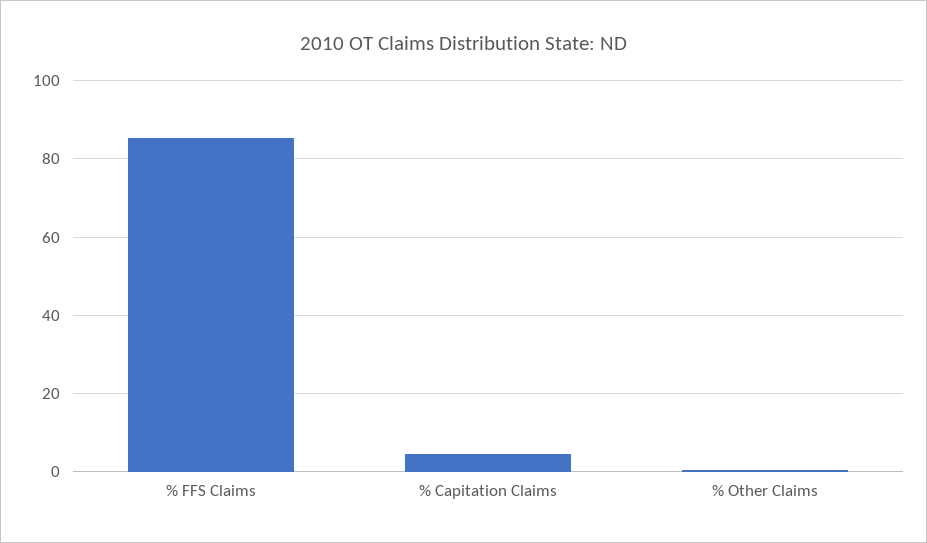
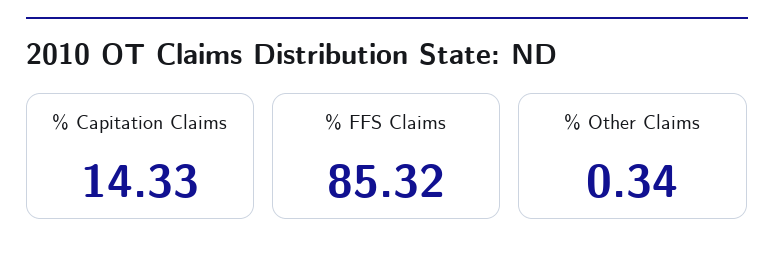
  {
    "% FFS Claims": 85.32,
-   "% Capitation Claims": 4,
+   "% Capitation Claims": 14.33,
    "% Other Claims": 0.34
  }

